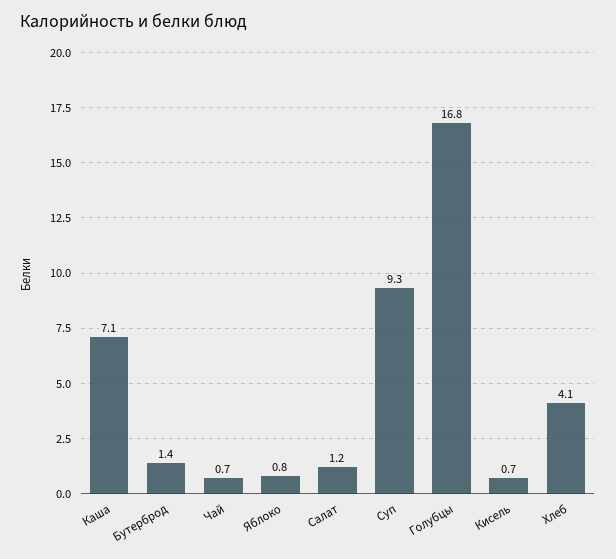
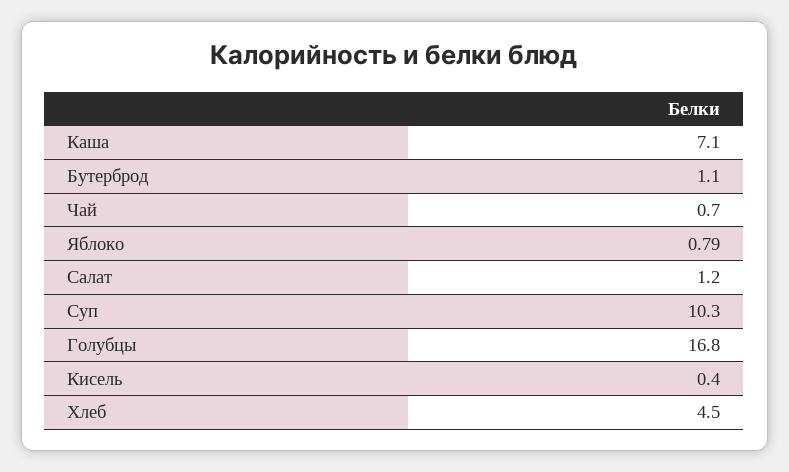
  {
    "Каша": 7.1,
-   "Бутерброд": 1.4,
+   "Бутерброд": 1.1,
    "Чай": 0.7,
    "Яблоко": 0.79,
    "Салат": 1.2,
-   "Суп": 9.3,
+   "Суп": 10.3,
    "Голубцы": 16.8,
-   "Кисель": 0.7,
+   "Кисель": 0.4,
-   "Хлеб": 4.1
+   "Хлеб": 4.5
  }

